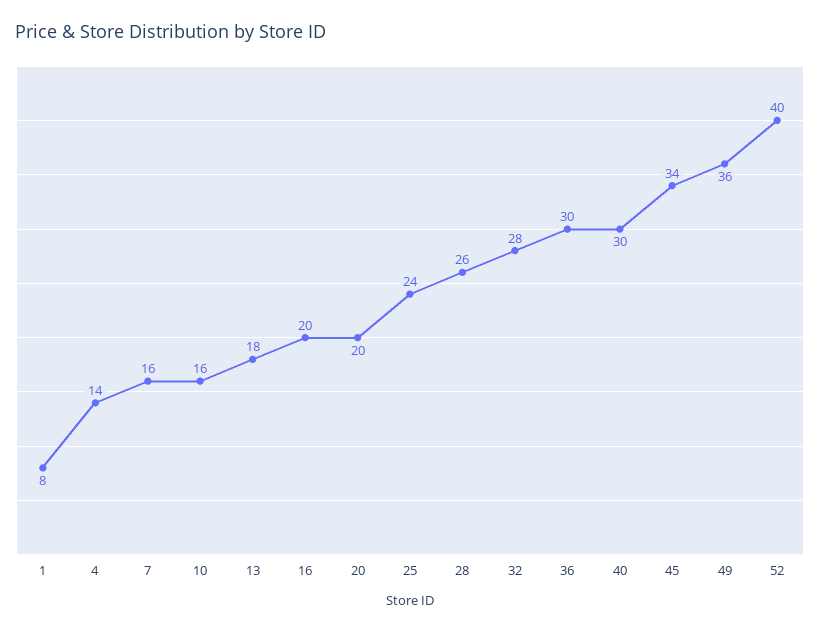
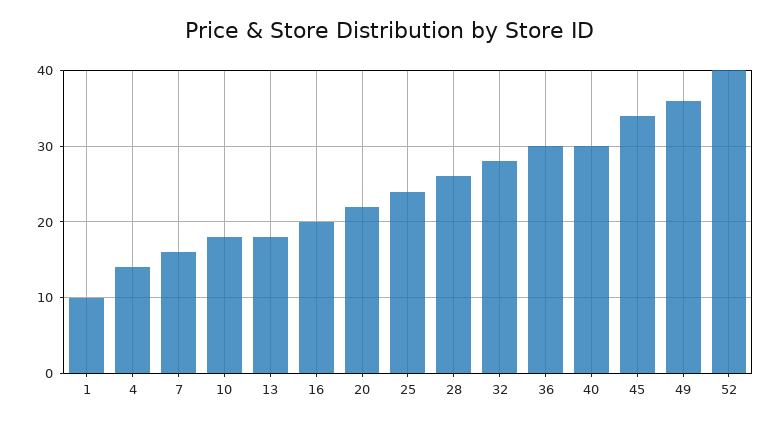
  {
-   "1": 8,
+   "1": 10,
    "4": 14,
    "7": 16,
-   "10": 16,
+   "10": 18,
    "13": 18,
    "16": 20,
-   "20": 20,
+   "20": 22,
    "25": 24,
    "28": 26,
    "32": 28,
    "36": 30,
    "40": 30,
    "45": 34,
    "49": 36,
    "52": 40
  }

